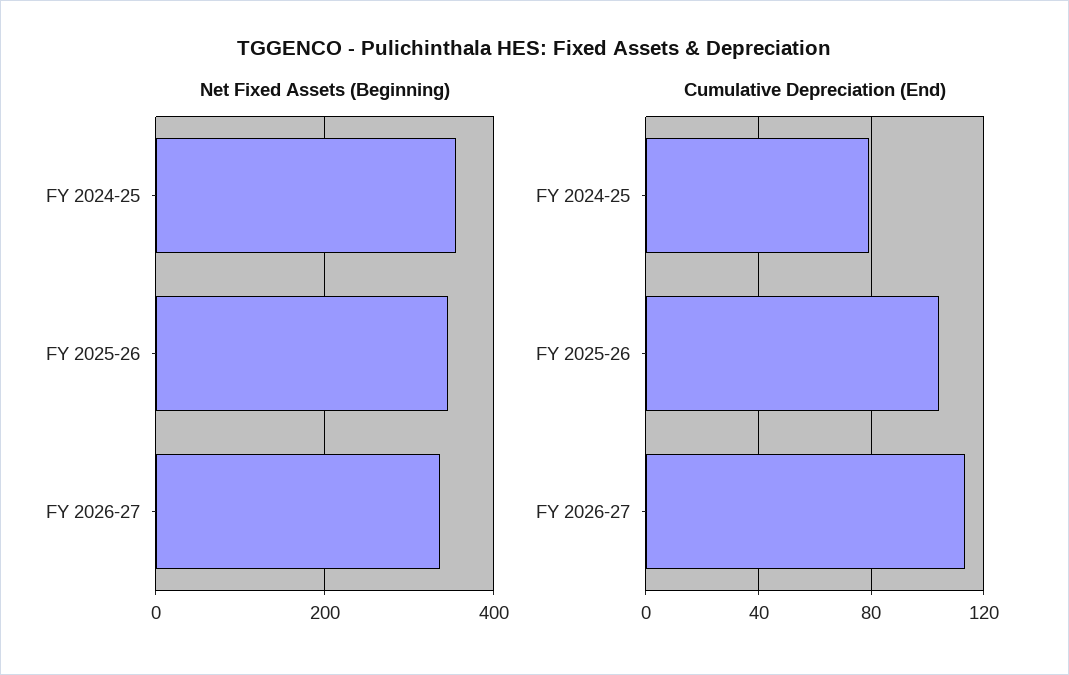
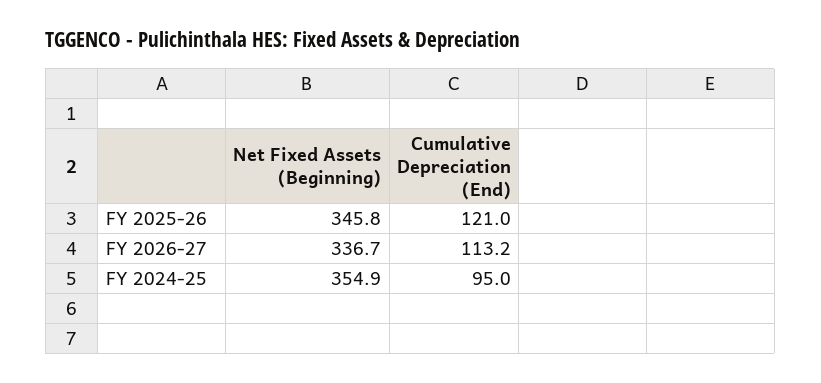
  {
    "Net Fixed Assets (Beginning)": {
      "FY 2024-25": 354.9,
      "FY 2025-26": 345.8,
      "FY 2026-27": 336.7
    },
    "Cumulative Depreciation (End)": {
-     "FY 2024-25": 80,
+     "FY 2024-25": 95,
-     "FY 2025-26": 105,
+     "FY 2025-26": 121,
      "FY 2026-27": 113.2
    }
  }

